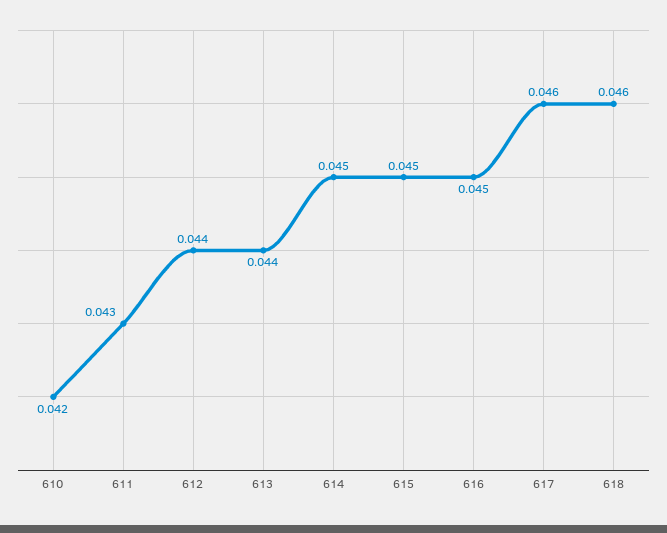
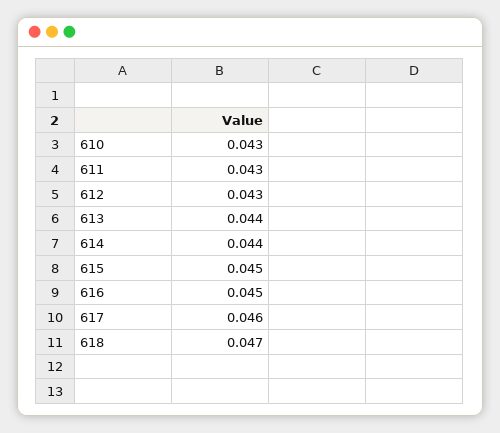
  {
-   "610": 0.042,
+   "610": 0.043,
    "611": 0.043,
-   "612": 0.044,
+   "612": 0.043,
    "613": 0.044,
-   "614": 0.045,
+   "614": 0.044,
    "615": 0.045,
    "616": 0.045,
    "617": 0.046,
-   "618": 0.046
+   "618": 0.047
  }

